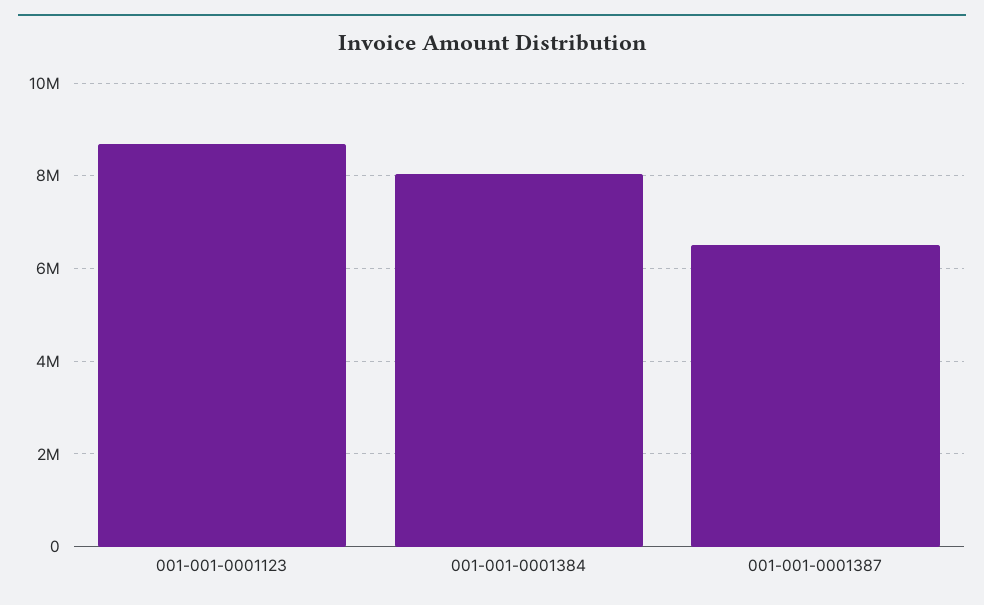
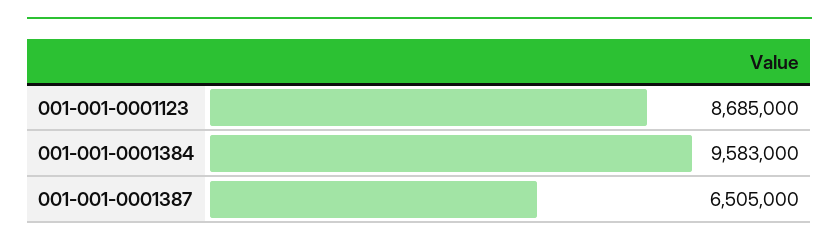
  {
    "001-001-0001123": 8685000,
-   "001-001-0001384": 8000000,
+   "001-001-0001384": 9583000,
    "001-001-0001387": 6505000
  }

